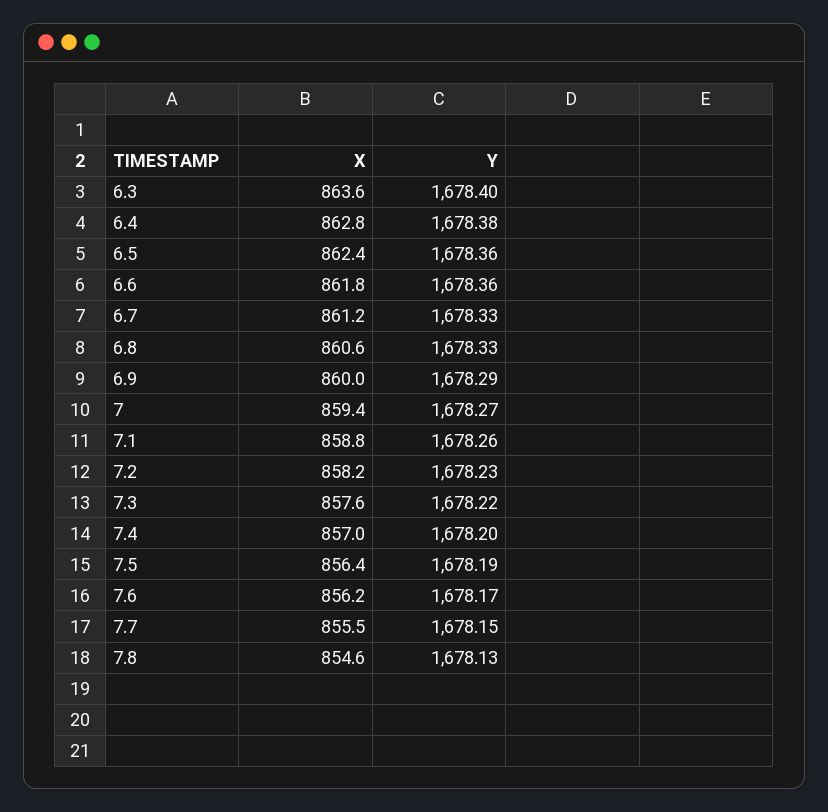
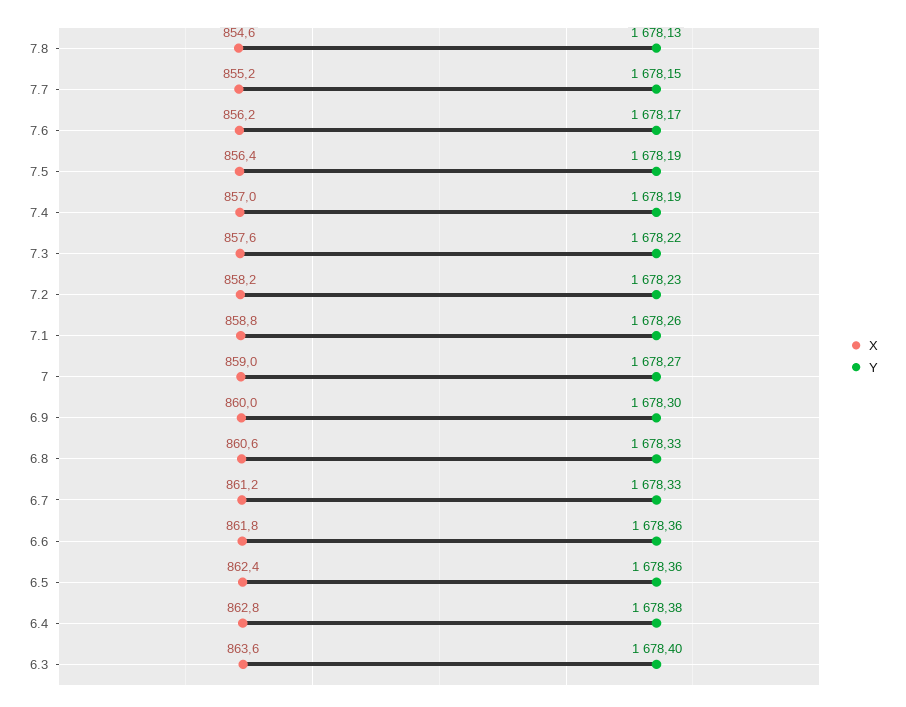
  {
    "X": {
      "6.3": 863.6,
      "6.4": 862.8,
      "6.5": 862.4,
      "6.6": 861.8,
      "6.7": 861.2,
      "6.8": 860.6,
      "6.9": 860,
-     "7": 859.4,
+     "7": 859,
      "7.1": 858.8,
      "7.2": 858.2,
      "7.3": 857.6,
      "7.4": 857,
      "7.5": 856.4,
      "7.6": 856.2,
-     "7.7": 855.5,
+     "7.7": 855.2,
      "7.8": 854.6
    },
    "Y": {
      "6.3": 1678.4,
      "6.4": 1678.38,
      "6.5": 1678.36,
      "6.6": 1678.36,
      "6.7": 1678.33,
      "6.8": 1678.33,
-     "6.9": 1678.29,
+     "6.9": 1678.3,
      "7": 1678.27,
      "7.1": 1678.26,
      "7.2": 1678.23,
      "7.3": 1678.22,
-     "7.4": 1678.2,
+     "7.4": 1678.19,
      "7.5": 1678.19,
      "7.6": 1678.17,
      "7.7": 1678.15,
      "7.8": 1678.13
    }
  }

